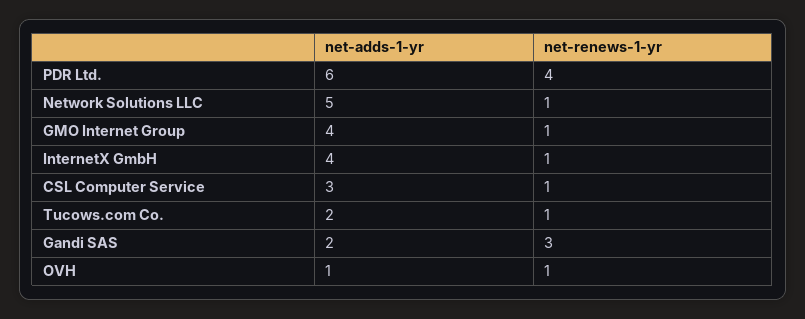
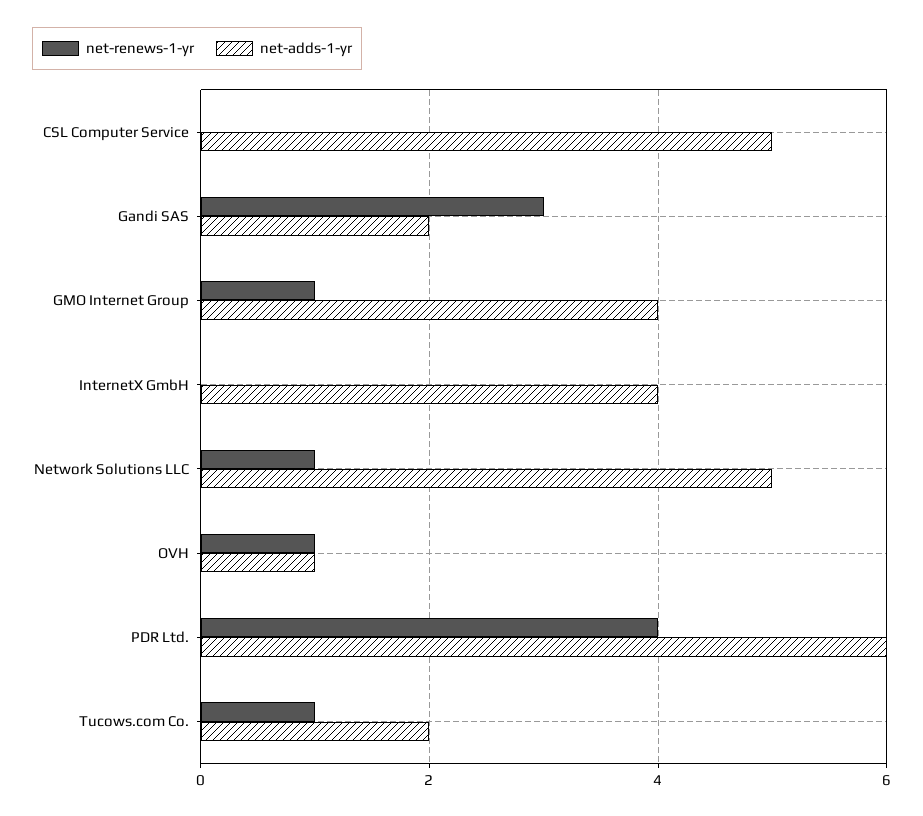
  {
    "net-adds-1-yr": {
      "PDR Ltd.": 6,
      "Network Solutions LLC": 5,
      "GMO Internet Group": 4,
      "InternetX GmbH": 4,
-     "CSL Computer Service": 3,
+     "CSL Computer Service": 5,
      "Tucows.com Co.": 2,
      "Gandi SAS": 2,
      "OVH": 1
    },
    "net-renews-1-yr": {
      "PDR Ltd.": 4,
      "Network Solutions LLC": 1,
      "GMO Internet Group": 1,
-     "InternetX GmbH": 1,
+     "InternetX GmbH": 0,
-     "CSL Computer Service": 1,
+     "CSL Computer Service": 0,
      "Tucows.com Co.": 1,
      "Gandi SAS": 3,
      "OVH": 1
    }
  }

